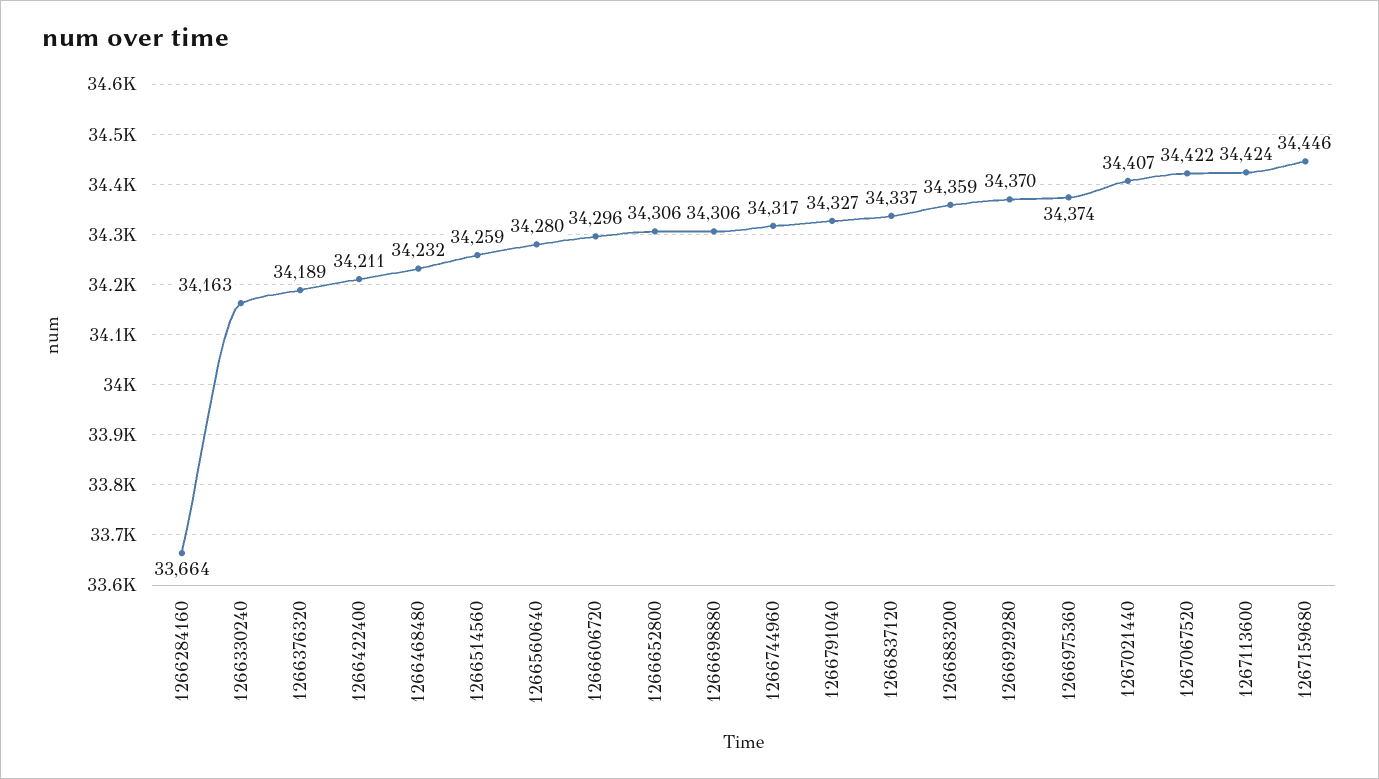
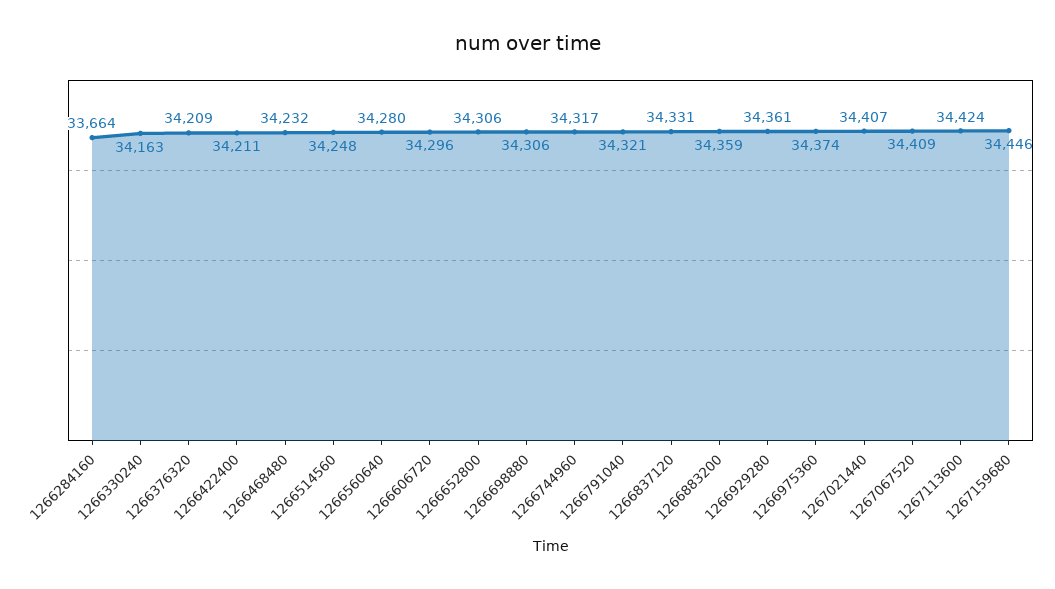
  {
    "1266284160": 33664,
    "1266330240": 34163,
-   "1266376320": 34189,
+   "1266376320": 34209,
    "1266422400": 34211,
    "1266468480": 34232,
-   "1266514560": 34259,
+   "1266514560": 34248,
    "1266560640": 34280,
    "1266606720": 34296,
    "1266652800": 34306,
    "1266698880": 34306,
    "1266744960": 34317,
-   "1266791040": 34327,
+   "1266791040": 34321,
-   "1266837120": 34337,
+   "1266837120": 34331,
    "1266883200": 34359,
-   "1266929280": 34370,
+   "1266929280": 34361,
    "1266975360": 34374,
    "1267021440": 34407,
-   "1267067520": 34422,
+   "1267067520": 34409,
    "1267113600": 34424,
    "1267159680": 34446
  }

